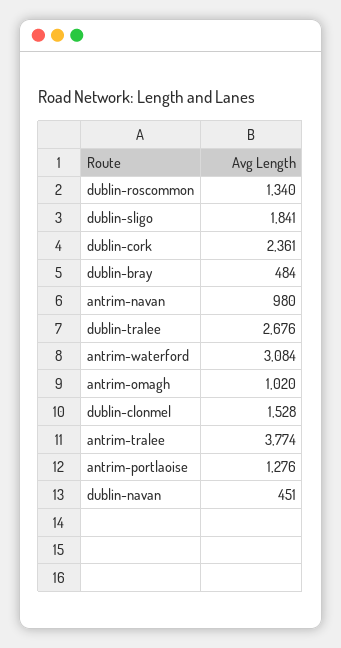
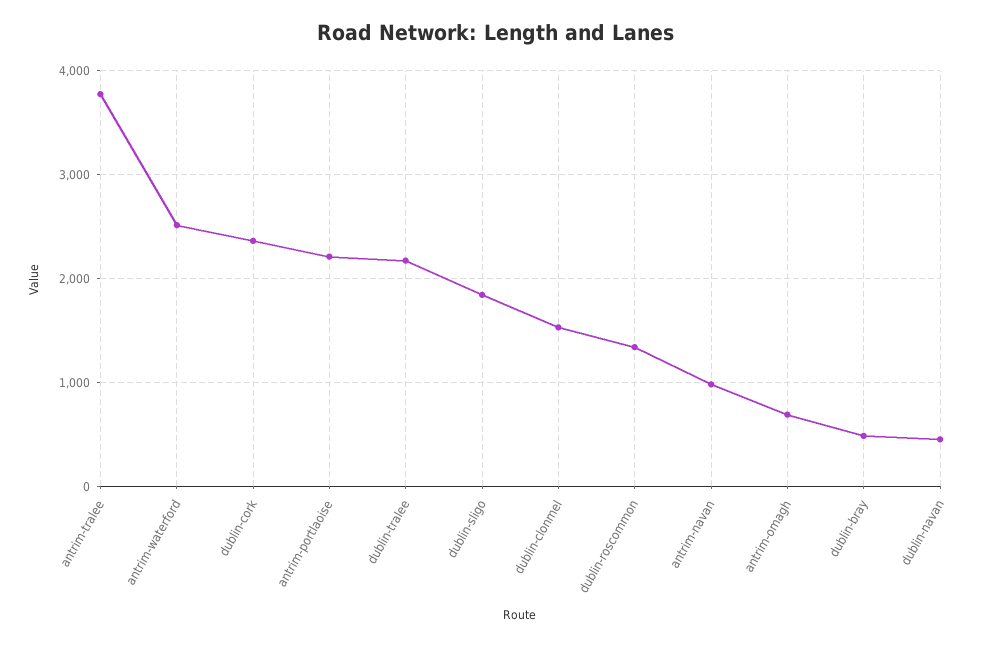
  {
    "dublin-roscommon": 1340,
    "dublin-sligo": 1841,
    "dublin-cork": 2361,
    "dublin-bray": 484,
    "antrim-navan": 980,
-   "dublin-tralee": 2676,
+   "dublin-tralee": 2200,
-   "antrim-waterford": 3084,
+   "antrim-waterford": 2500,
-   "antrim-omagh": 1020,
+   "antrim-omagh": 700,
    "dublin-clonmel": 1528,
    "antrim-tralee": 3774,
-   "antrim-portlaoise": 1276,
+   "antrim-portlaoise": 2200,
    "dublin-navan": 451
  }

